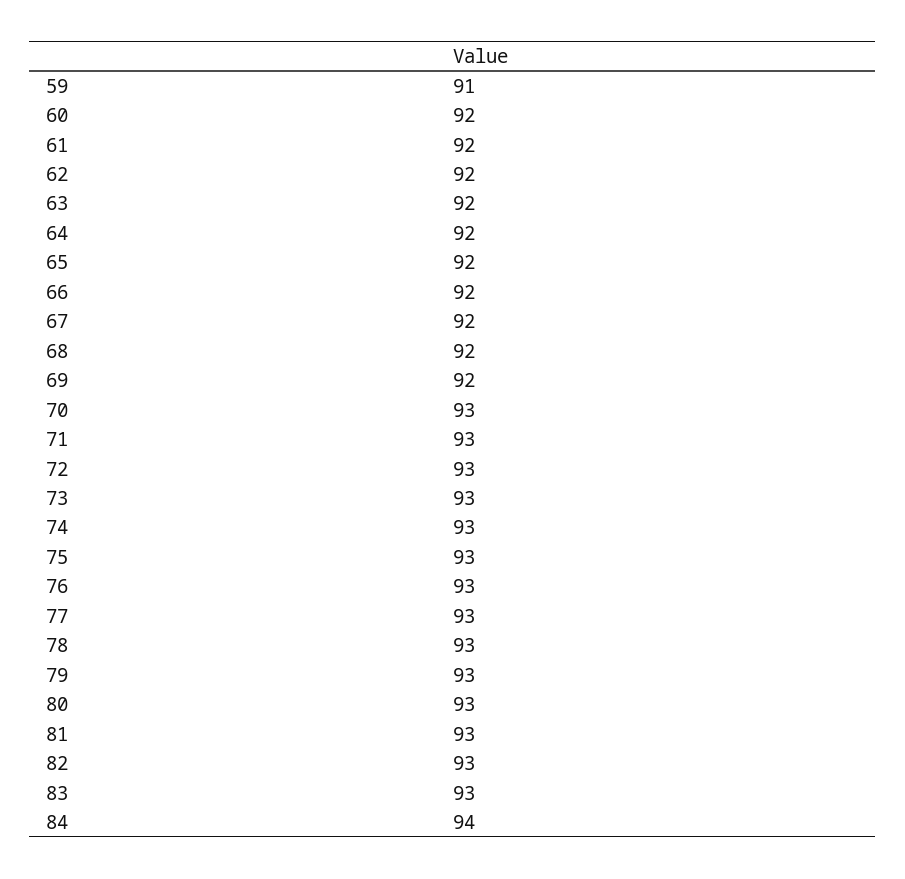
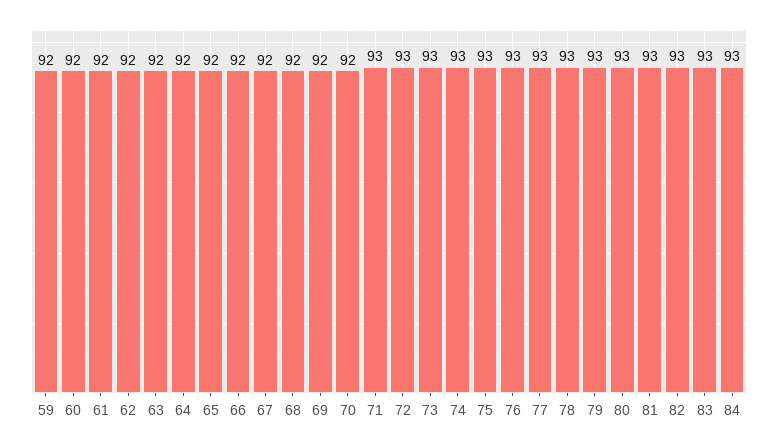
  {
-   "59": 91,
+   "59": 92,
    "60": 92,
    "61": 92,
    "62": 92,
    "63": 92,
    "64": 92,
    "65": 92,
    "66": 92,
    "67": 92,
    "68": 92,
    "69": 92,
-   "70": 93,
+   "70": 92,
    "71": 93,
    "72": 93,
    "73": 93,
    "74": 93,
    "75": 93,
    "76": 93,
    "77": 93,
    "78": 93,
    "79": 93,
    "80": 93,
    "81": 93,
    "82": 93,
    "83": 93,
-   "84": 94
+   "84": 93
  }

